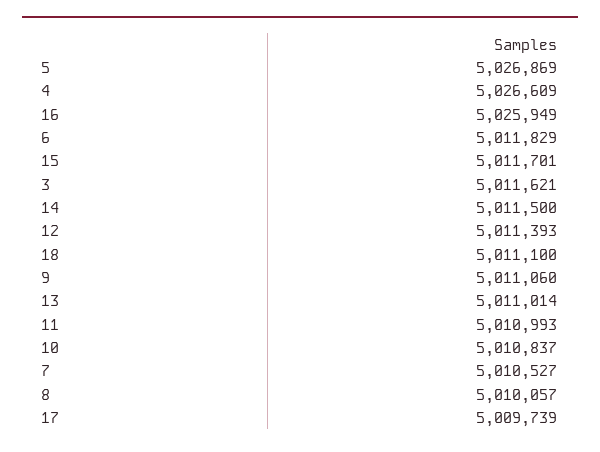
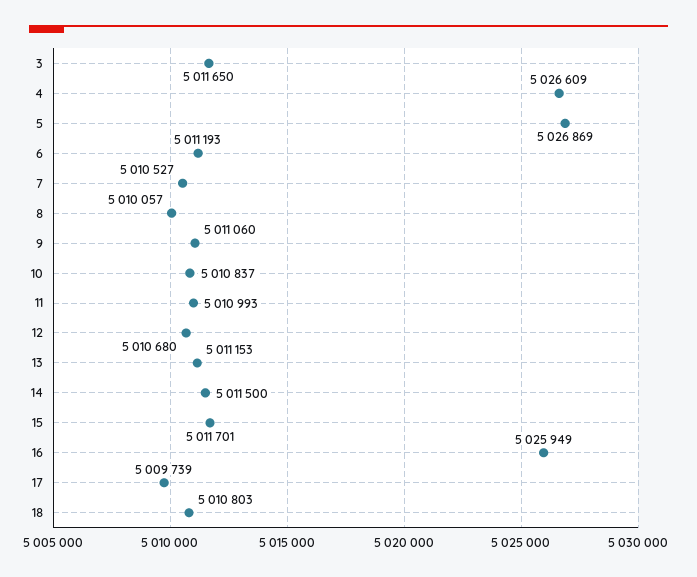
  {
    "5": 5026869,
    "4": 5026609,
    "16": 5025949,
-   "6": 5011829,
+   "6": 5011193,
    "15": 5011701,
-   "3": 5011621,
+   "3": 5011650,
    "14": 5011500,
-   "12": 5011393,
+   "12": 5010680,
-   "18": 5011100,
+   "18": 5010803,
    "9": 5011060,
-   "13": 5011014,
+   "13": 5011153,
    "11": 5010993,
    "10": 5010837,
    "7": 5010527,
    "8": 5010057,
    "17": 5009739
  }

